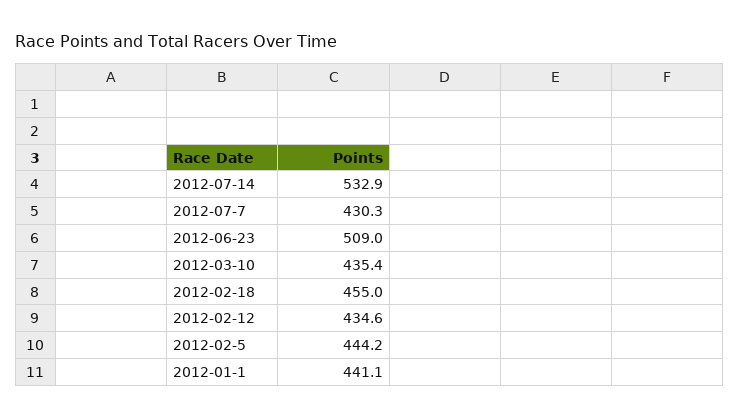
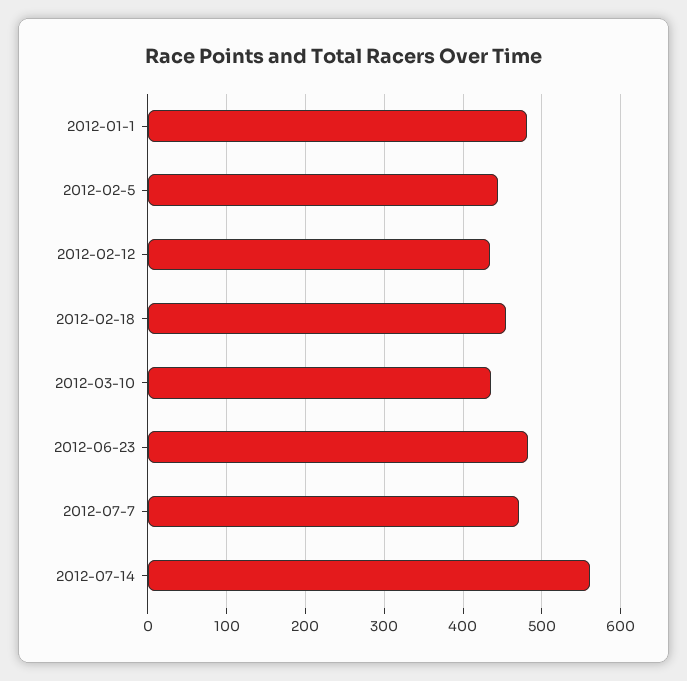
  {
-   "2012-07-14": 532.9,
+   "2012-07-14": 560,
-   "2012-07-7": 430.3,
+   "2012-07-7": 470,
-   "2012-06-23": 509,
+   "2012-06-23": 480,
    "2012-03-10": 435.4,
    "2012-02-18": 455,
    "2012-02-12": 434.6,
    "2012-02-5": 444.2,
-   "2012-01-1": 441.1
+   "2012-01-1": 480
  }

